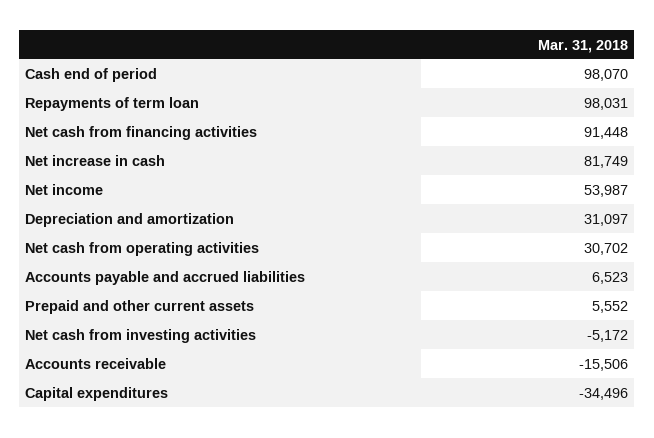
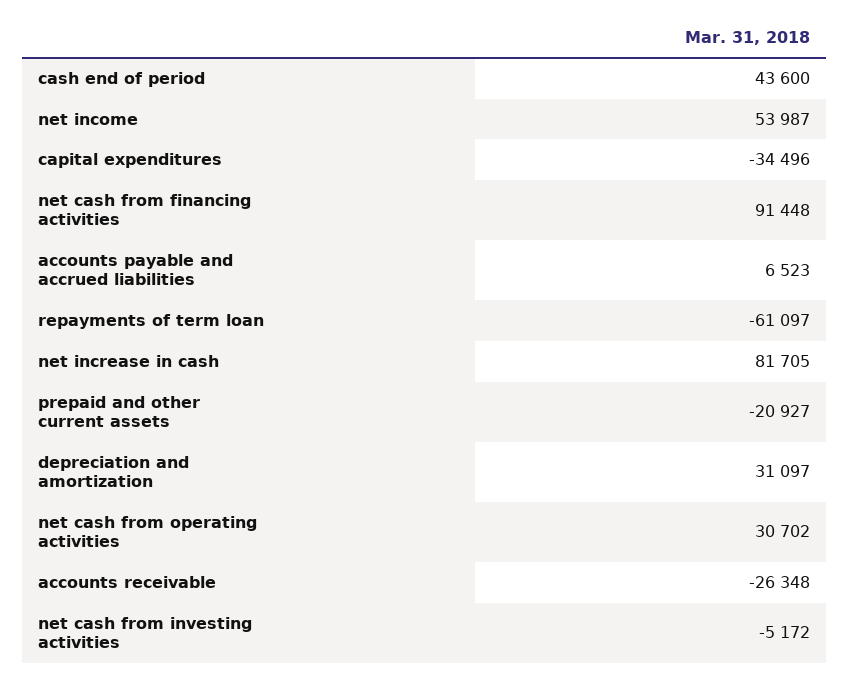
  {
-   "Cash end of period": 98070,
+   "Cash end of period": 43600,
-   "Repayments of term loan": 98031,
+   "Repayments of term loan": -61097,
    "Net cash from financing activities": 91448,
-   "Net increase in cash": 81749,
+   "Net increase in cash": 81705,
    "Net income": 53987,
    "Depreciation and amortization": 31097,
    "Net cash from operating activities": 30702,
    "Accounts payable and accrued liabilities": 6523,
-   "Prepaid and other current assets": 5552,
+   "Prepaid and other current assets": -20927,
    "Net cash from investing activities": -5172,
-   "Accounts receivable": -15506,
+   "Accounts receivable": -26348,
    "Capital expenditures": -34496
  }

